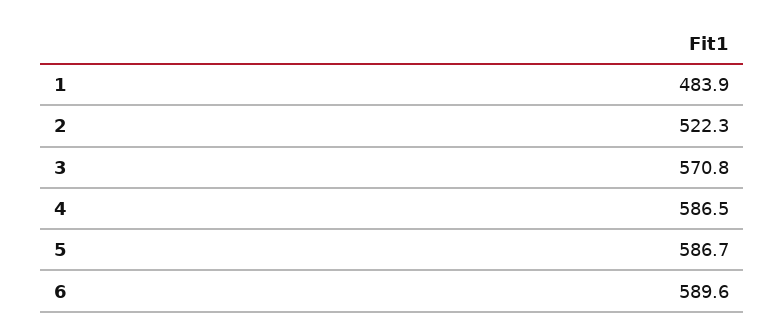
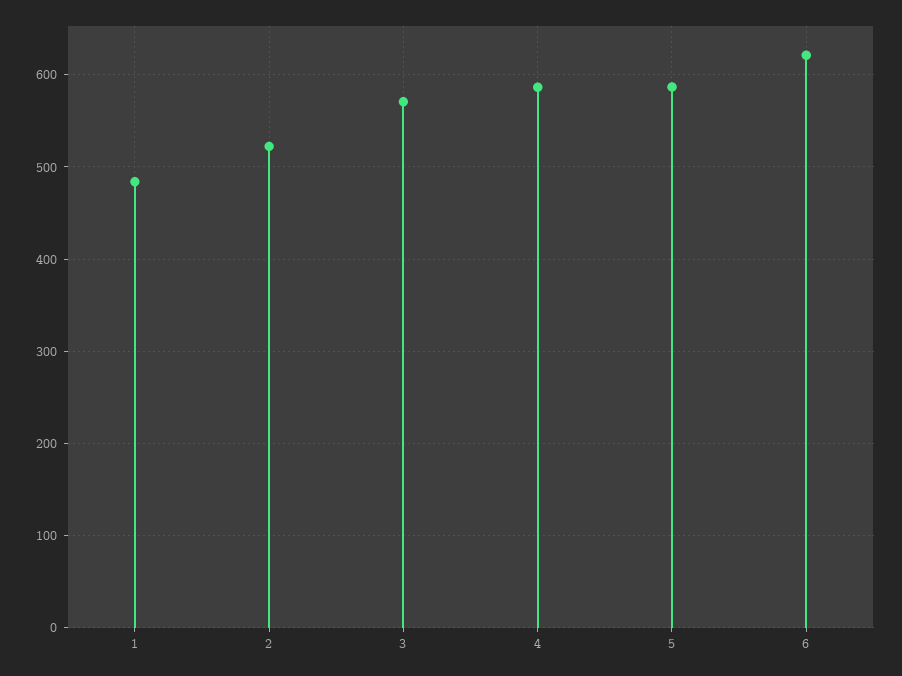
  {
    "1": 483.9,
    "2": 522.3,
    "3": 570.8,
    "4": 586.5,
    "5": 586.7,
-   "6": 589.6
+   "6": 620
  }

